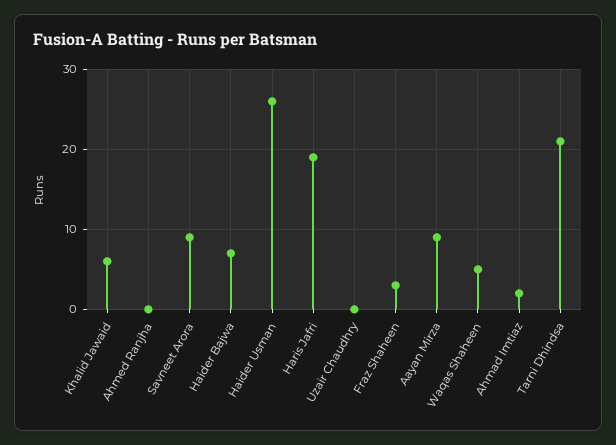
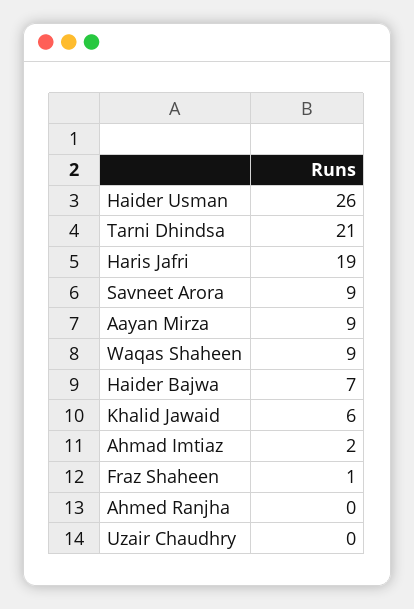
  {
    "Khalid Jawaid": 6,
    "Ahmed Ranjha": 0,
    "Savneet Arora": 9,
    "Haider Bajwa": 7,
    "Haider Usman": 26,
    "Haris Jafri": 19,
    "Uzair Chaudhry": 0,
-   "Fraz Shaheen": 3,
+   "Fraz Shaheen": 1,
    "Aayan Mirza": 9,
-   "Waqas Shaheen": 5,
+   "Waqas Shaheen": 9,
    "Ahmad Imtiaz": 2,
    "Tarni Dhindsa": 21
  }

